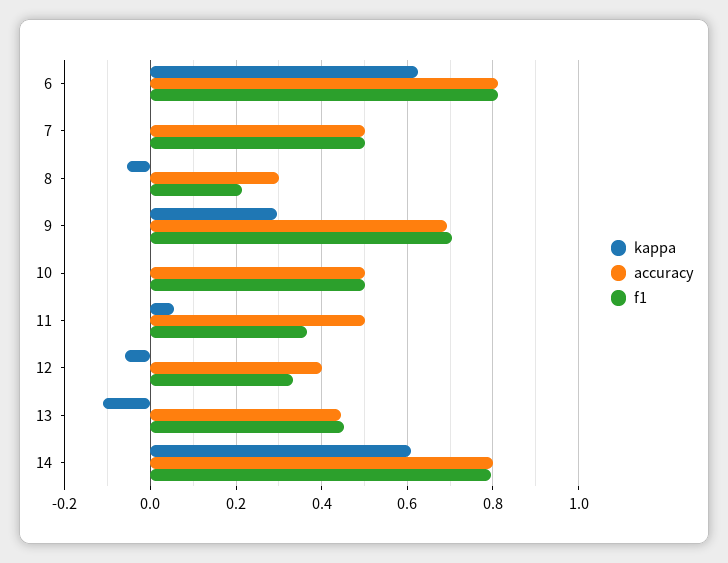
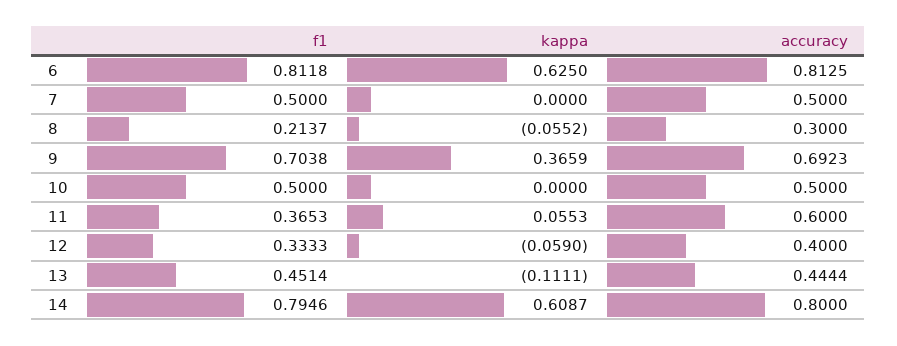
  {
    "kappa": {
      "6": 0.625,
      "7": 0,
      "8": -0.0552,
-     "9": 0.3,
+     "9": 0.3659,
      "10": 0,
      "11": 0.0553,
      "12": -0.059,
      "13": -0.1111,
      "14": 0.6087
    },
    "accuracy": {
      "6": 0.8125,
      "7": 0.5,
      "8": 0.3,
      "9": 0.6923,
      "10": 0.5,
-     "11": 0.5,
+     "11": 0.6,
      "12": 0.4,
      "13": 0.4444,
      "14": 0.8
    },
    "f1": {
      "6": 0.8118,
      "7": 0.5,
      "8": 0.2137,
      "9": 0.7038,
      "10": 0.5,
      "11": 0.3653,
      "12": 0.3333,
      "13": 0.4514,
      "14": 0.7946
    }
  }

